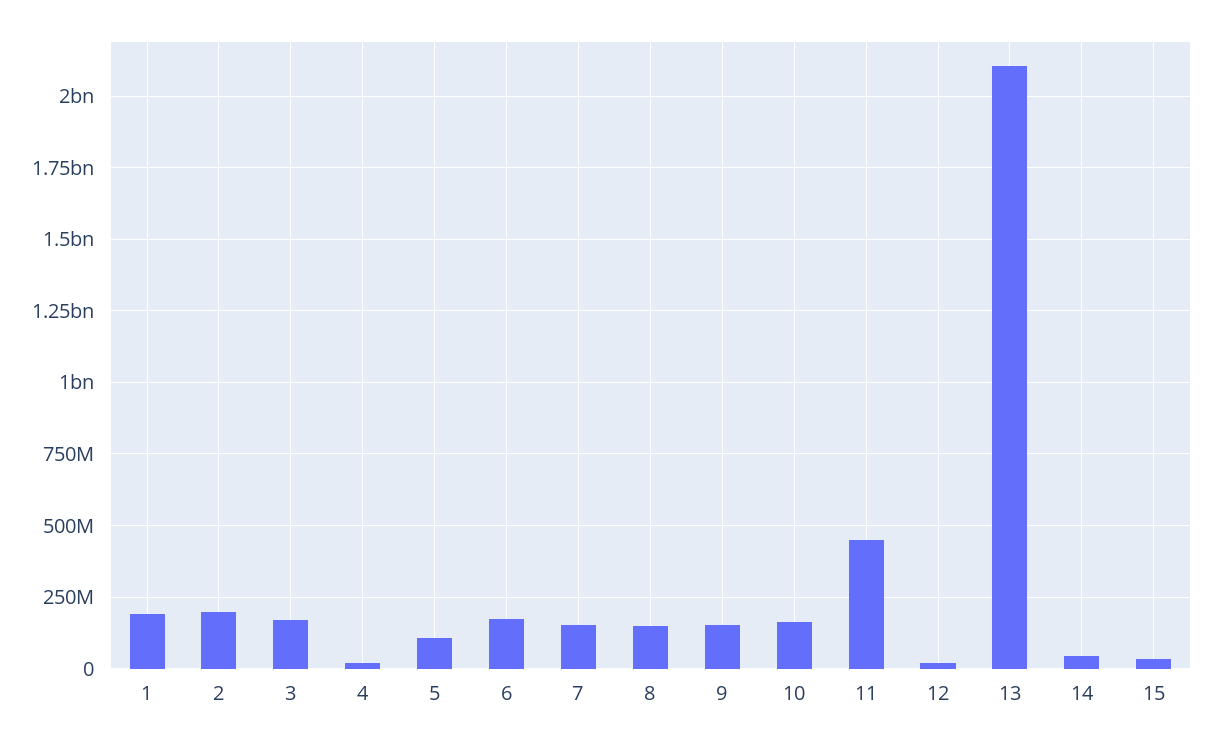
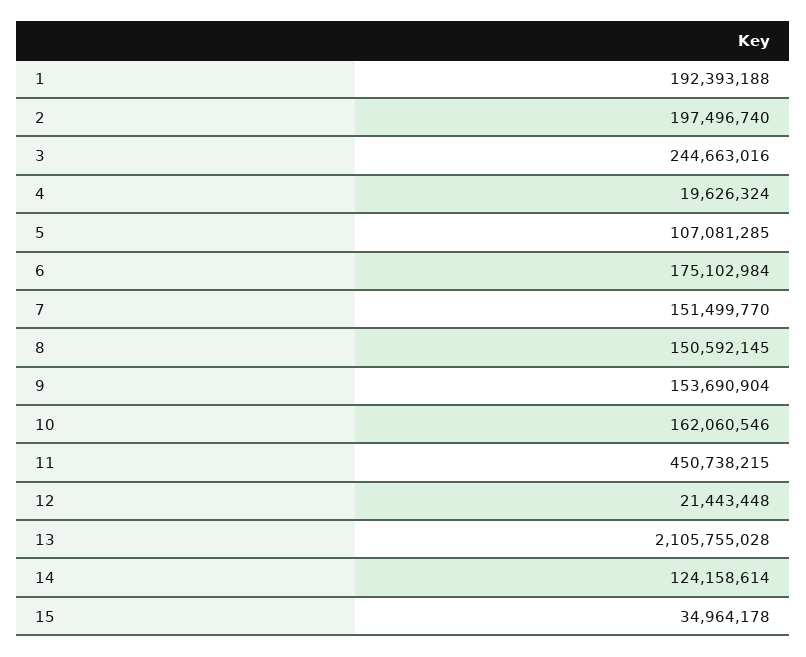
  {
    "1": 192393188,
    "2": 197496740,
-   "3": 175000000,
+   "3": 244663016,
    "4": 19626324,
    "5": 107081285,
    "6": 175102984,
    "7": 151499770,
    "8": 150592145,
    "9": 153690904,
    "10": 162060546,
    "11": 450738215,
    "12": 21443448,
    "13": 2105755028,
-   "14": 50000000,
+   "14": 124158614,
    "15": 34964178
  }

